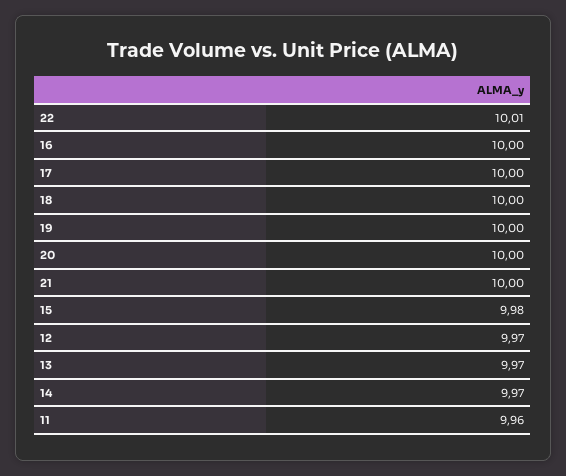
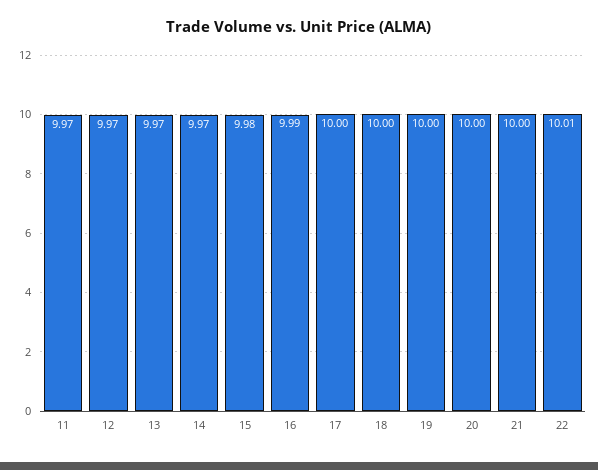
  {
    "22": 10.01,
-   "16": 10,
+   "16": 9.99,
    "17": 10,
    "18": 10,
    "19": 10,
    "20": 10,
    "21": 10,
    "15": 9.98,
    "12": 9.97,
    "13": 9.97,
    "14": 9.97,
-   "11": 9.96
+   "11": 9.97
  }

